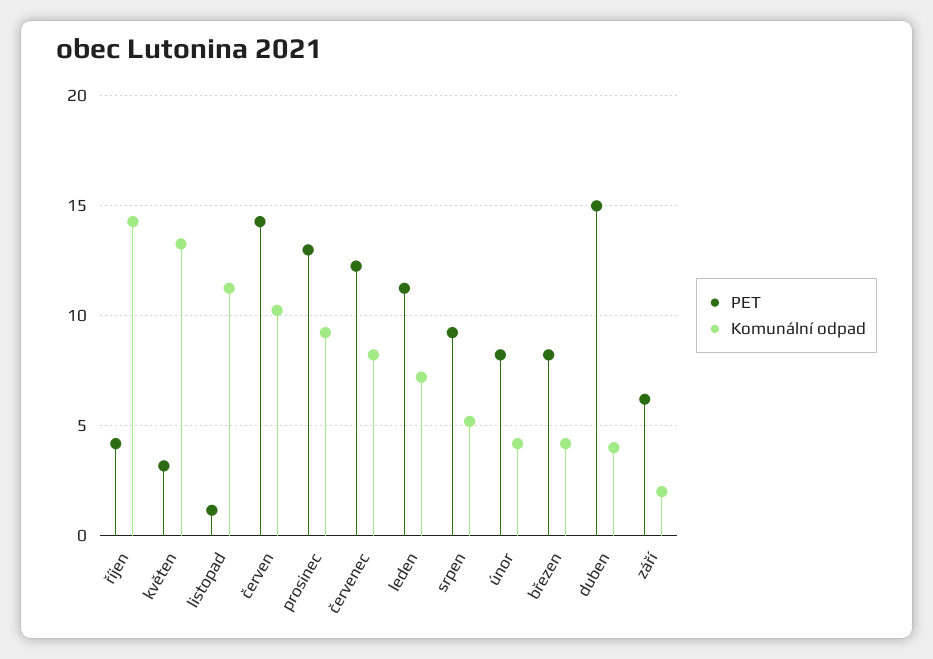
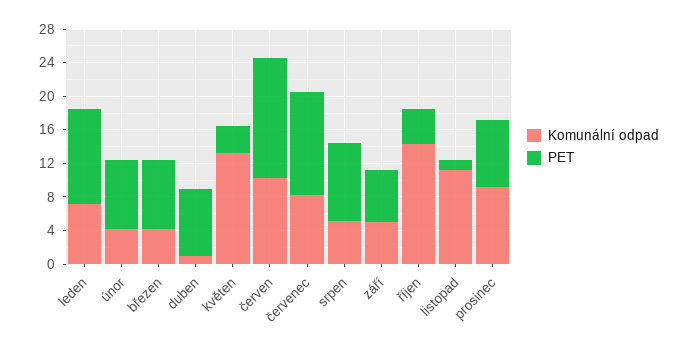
  {
    "PET": {
      "říjen": 4,
      "květen": 3,
      "listopad": 1,
      "červen": 14.5,
-     "prosinec": 13,
+     "prosinec": 8,
      "červenec": 12.5,
      "leden": 11.5,
      "srpen": 9,
      "únor": 8,
      "březen": 8,
-     "duben": 15,
+     "duben": 8,
      "září": 6
    },
    "Komunální odpad": {
      "říjen": 14.5,
      "květen": 13.5,
      "listopad": 11.5,
      "červen": 10,
      "prosinec": 9,
      "červenec": 8,
      "leden": 7,
      "srpen": 5,
      "únor": 4,
      "březen": 4,
-     "duben": 4,
+     "duben": 1,
-     "září": 2
+     "září": 5
    }
  }

